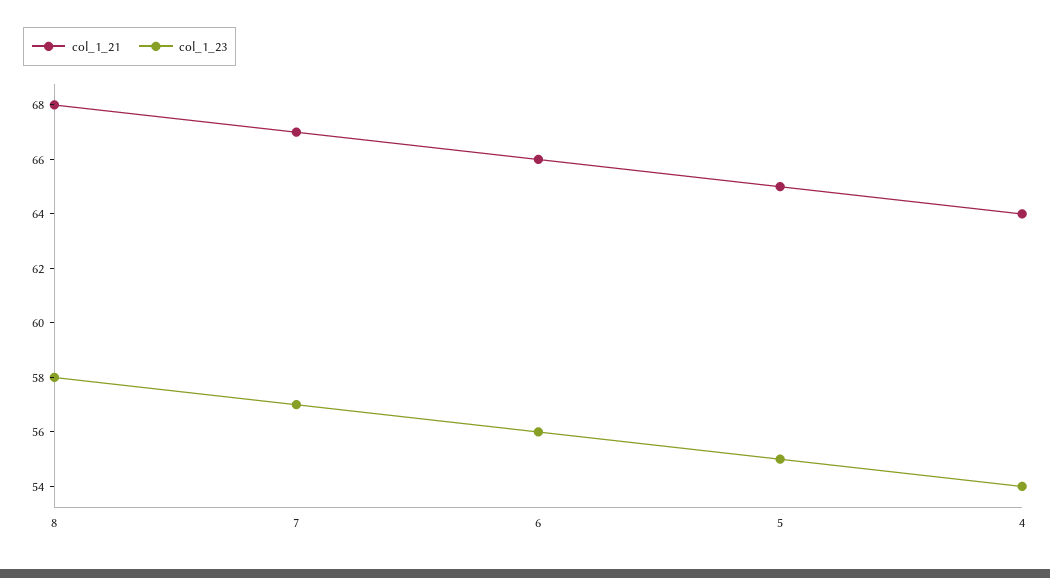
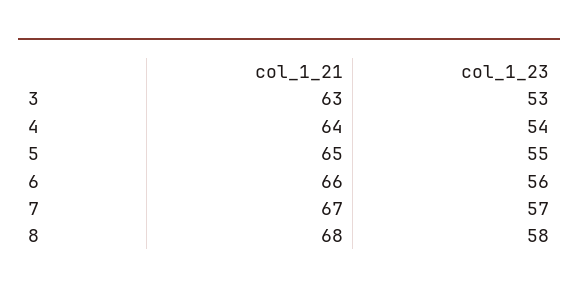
  {
    "col_1_21": {
      "8": 68,
      "7": 67,
      "6": 66,
      "5": 65,
-     "4": 64
+     "4": 64,
+     "3": 63
    },
    "col_1_23": {
      "8": 58,
      "7": 57,
      "6": 56,
      "5": 55,
-     "4": 54
+     "4": 54,
+     "3": 53
    }
  }

